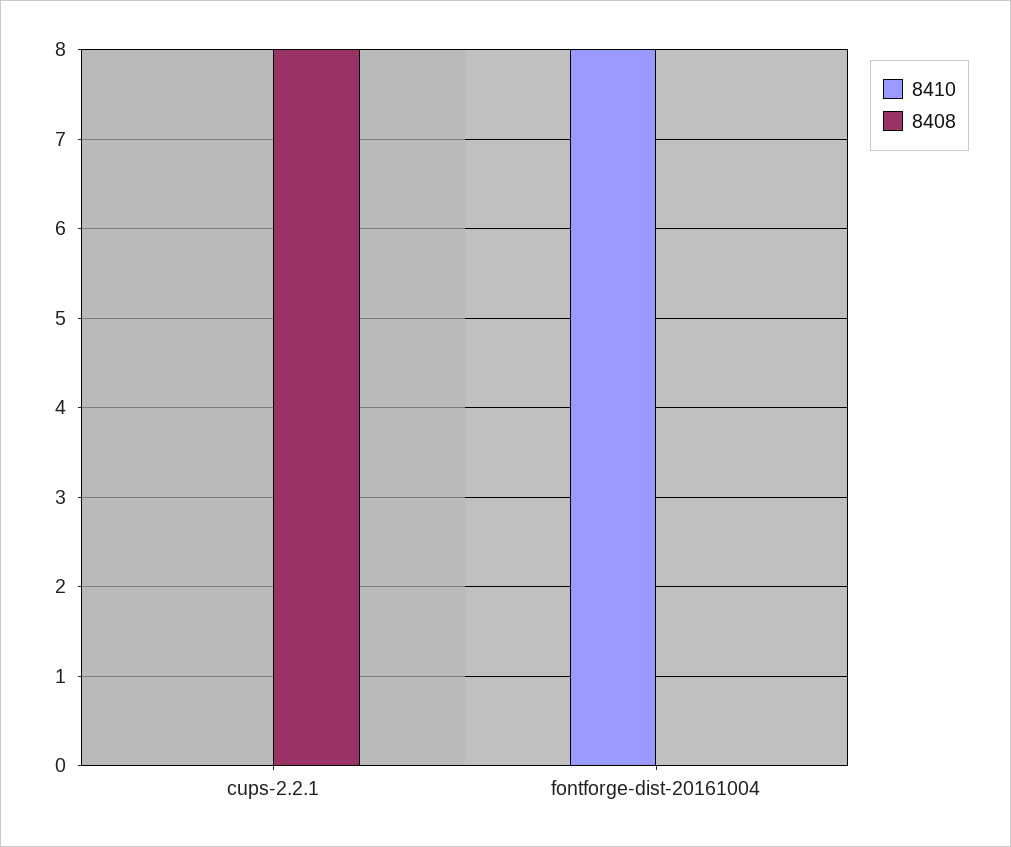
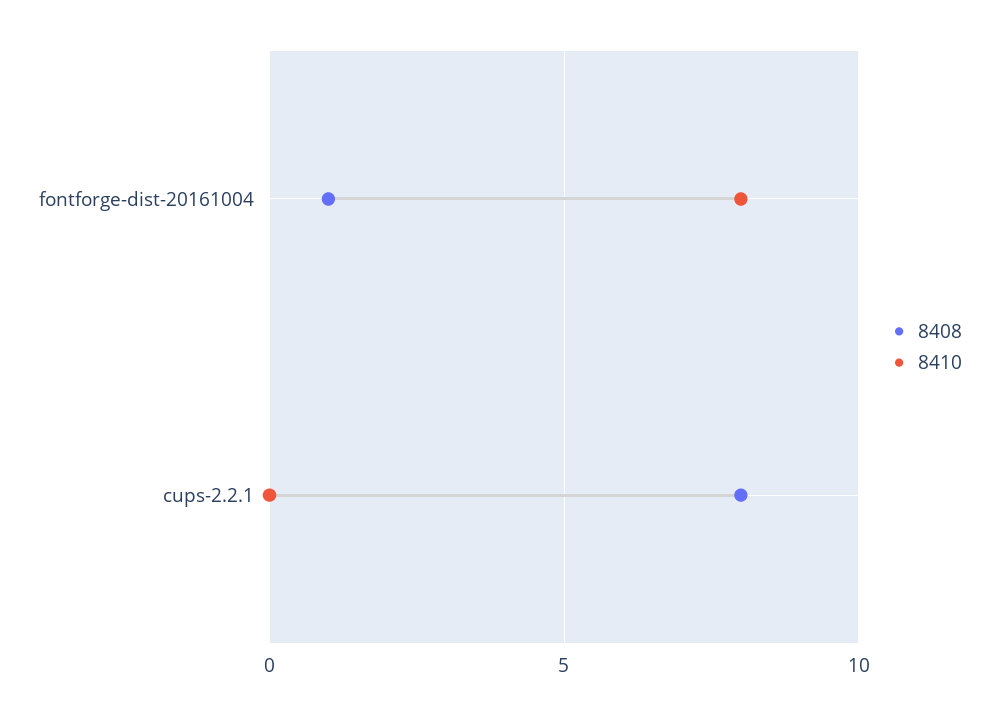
  {
    "8410": {
      "cups-2.2.1": 0,
      "fontforge-dist-20161004": 8
    },
    "8408": {
      "cups-2.2.1": 8,
-     "fontforge-dist-20161004": 0
+     "fontforge-dist-20161004": 1
    }
  }

